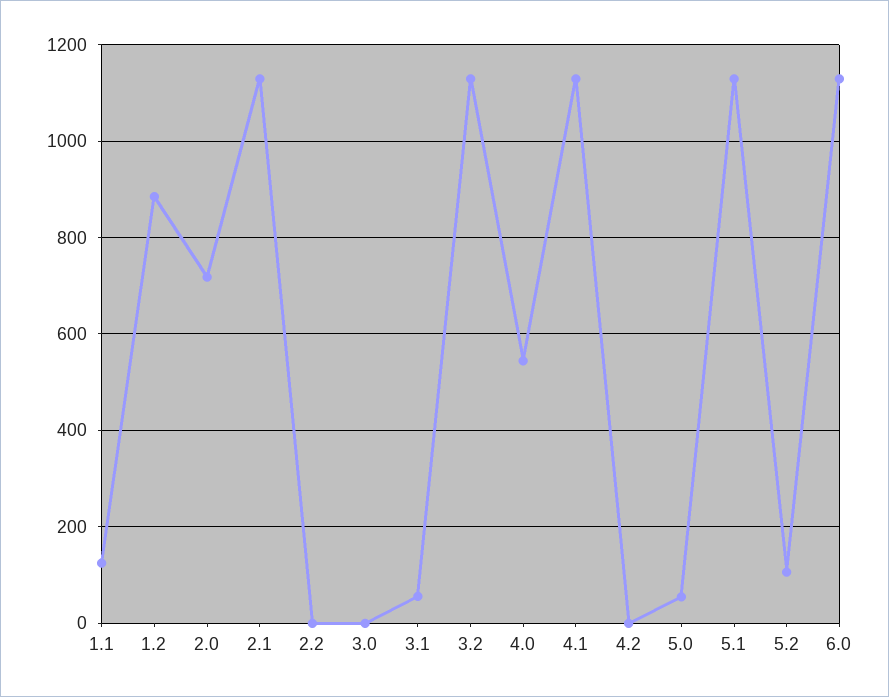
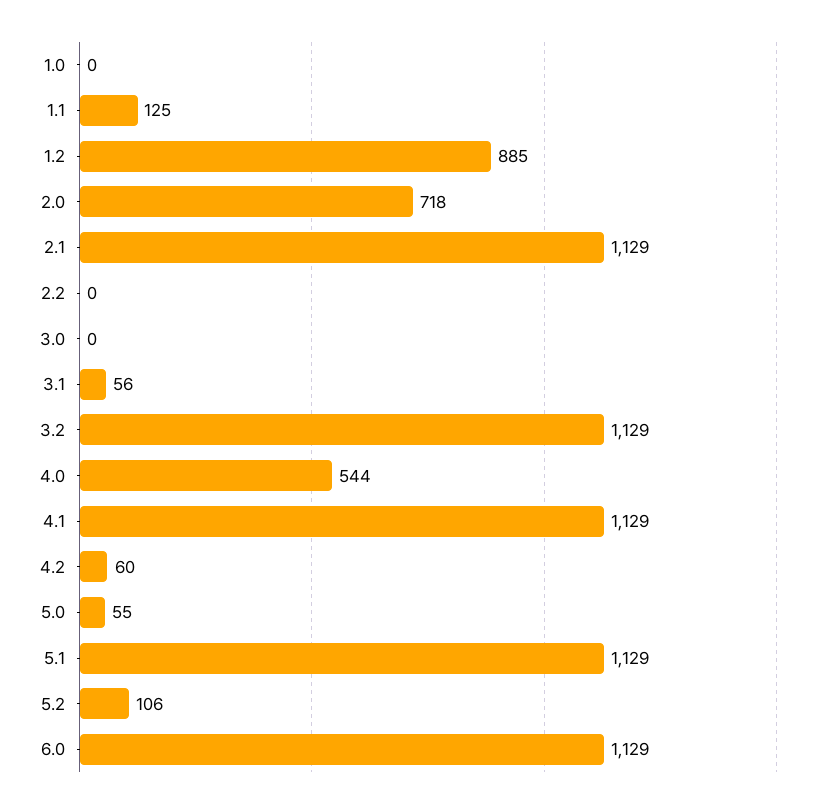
  {
    "1.1": 125,
    "1.2": 885,
    "2.0": 718,
    "2.1": 1129,
    "2.2": 0,
    "3.0": 0,
    "3.1": 56,
    "3.2": 1129,
    "4.0": 544,
    "4.1": 1129,
-   "4.2": 0,
+   "4.2": 60,
    "5.0": 55,
    "5.1": 1129,
    "5.2": 106,
-   "6.0": 1129
+   "6.0": 1129,
+   "1.0": 0
  }

